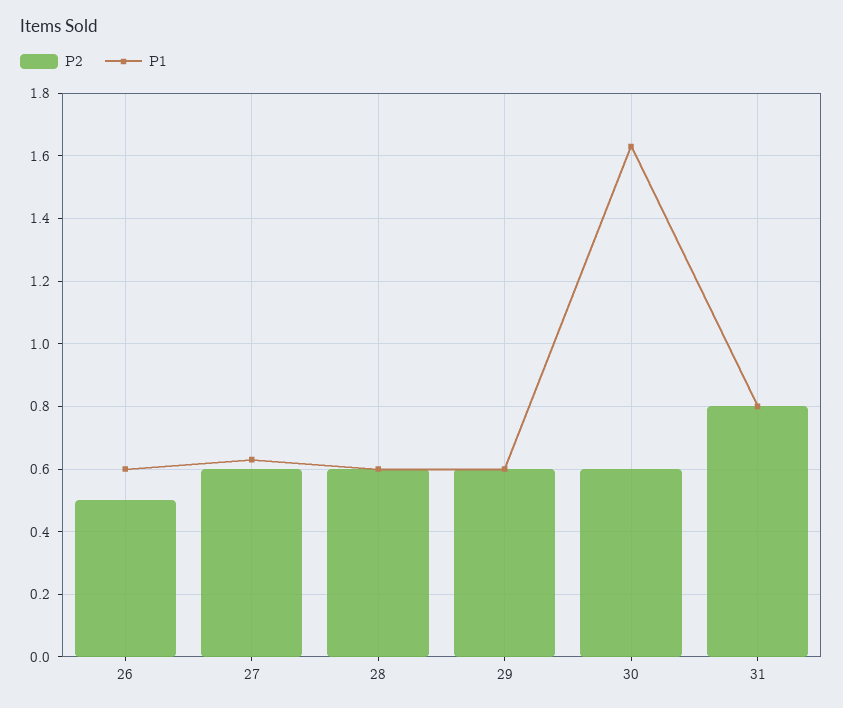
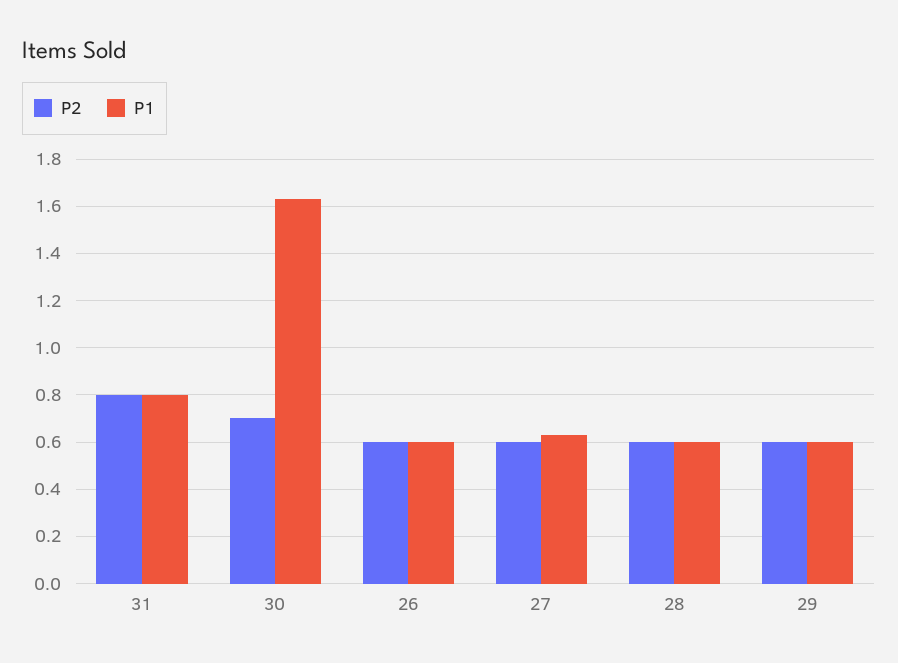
  {
    "P2": {
-     "26": 0.5,
+     "26": 0.6,
      "27": 0.6,
      "28": 0.6,
      "29": 0.6,
-     "30": 0.6,
+     "30": 0.7,
      "31": 0.8
    },
    "P1": {
      "26": 0.6,
      "27": 0.65,
      "28": 0.6,
      "29": 0.6,
      "30": 1.65,
      "31": 0.8
    }
  }

